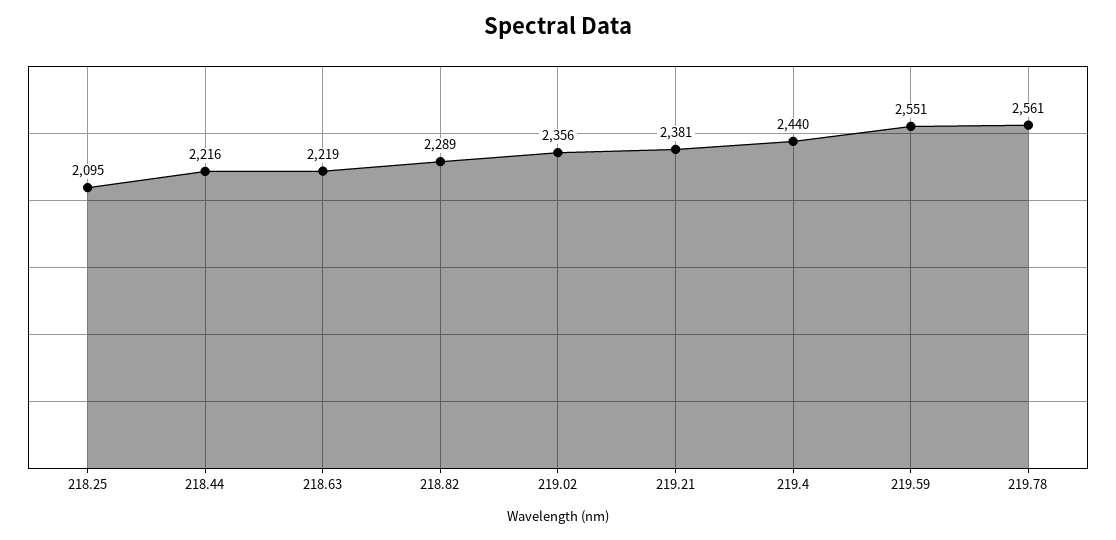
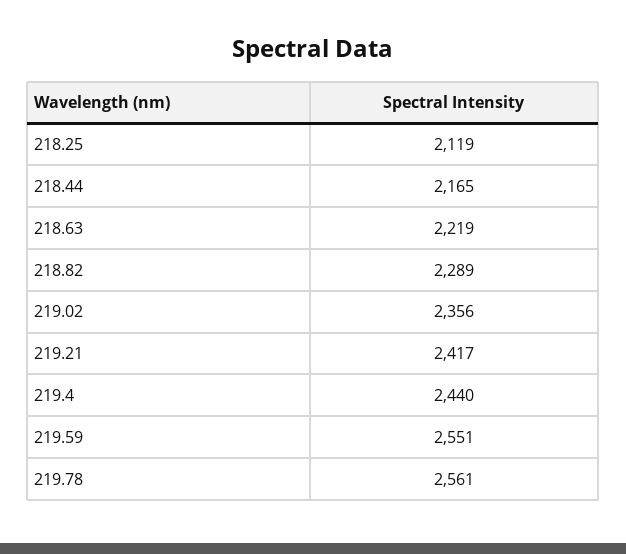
  {
-   "218.25": 2095,
+   "218.25": 2119,
-   "218.44": 2216,
+   "218.44": 2165,
    "218.63": 2219,
    "218.82": 2289,
    "219.02": 2356,
-   "219.21": 2381,
+   "219.21": 2417,
    "219.4": 2440,
    "219.59": 2551,
    "219.78": 2561
  }

